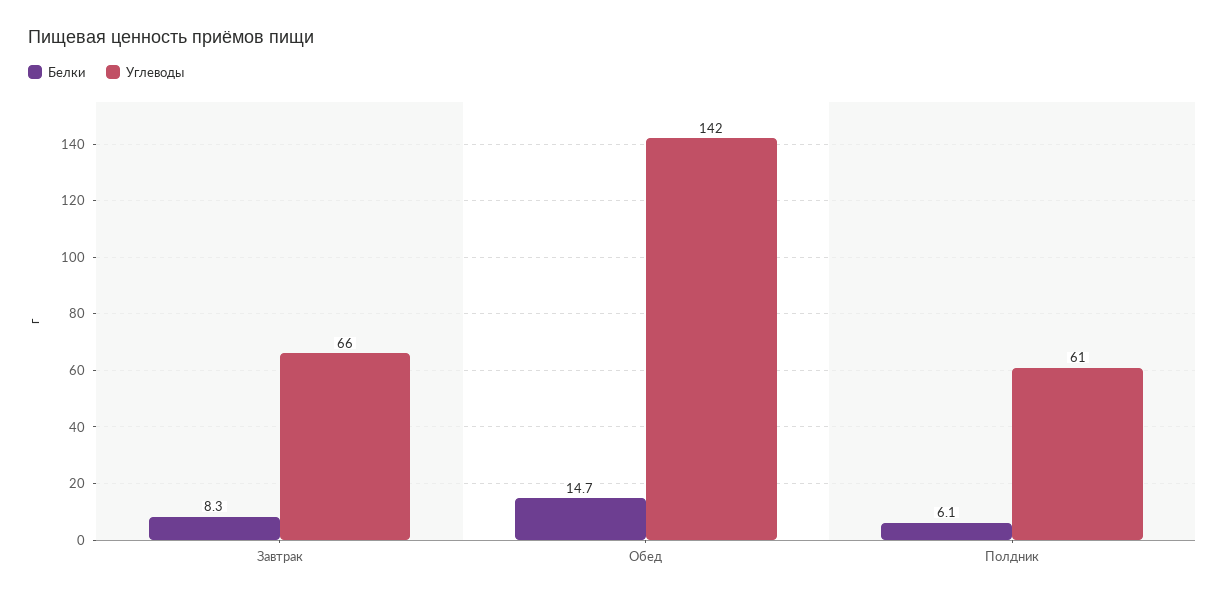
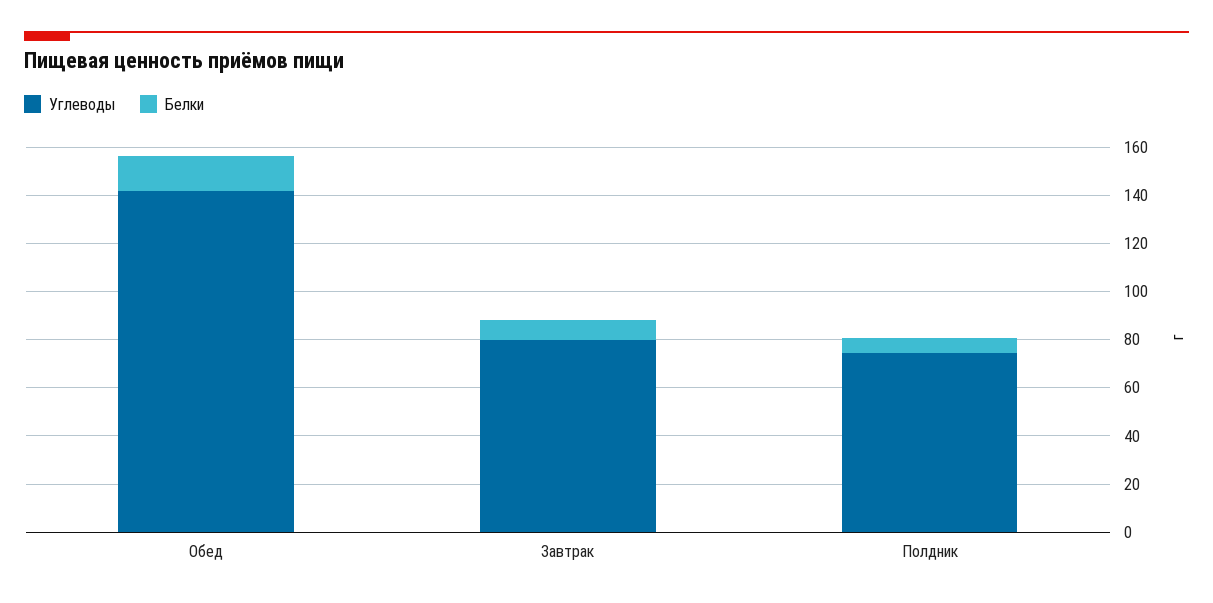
  {
    "Белки": {
      "Завтрак": 8.3,
      "Обед": 14.7,
      "Полдник": 6.1
    },
    "Углеводы": {
-     "Завтрак": 66,
+     "Завтрак": 80,
      "Обед": 142,
-     "Полдник": 61
+     "Полдник": 75
    }
  }

